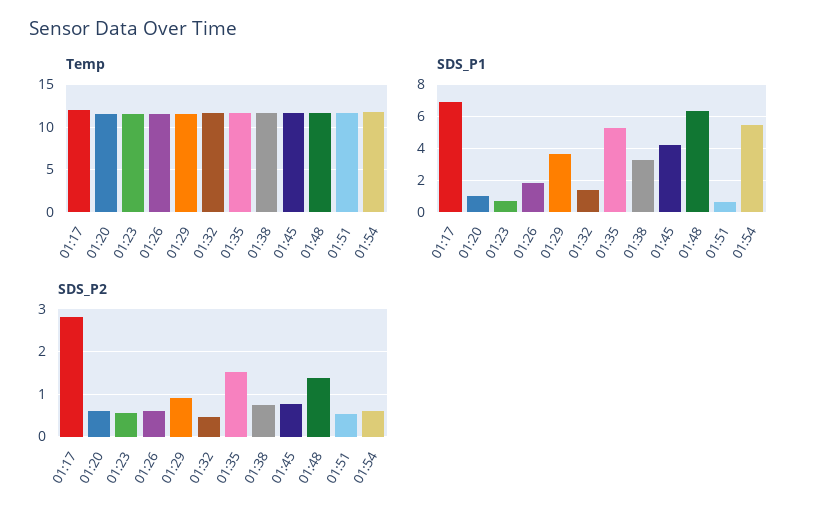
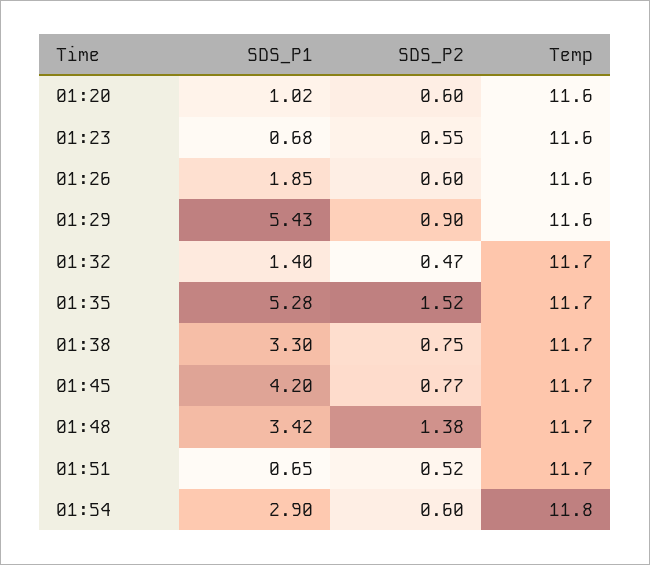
  {
    "Temp": {
-     "01:17": 12,
      "01:20": 11.6,
      "01:23": 11.6,
      "01:26": 11.6,
      "01:29": 11.6,
      "01:32": 11.7,
      "01:35": 11.7,
      "01:38": 11.7,
      "01:45": 11.7,
      "01:48": 11.7,
      "01:51": 11.7,
      "01:54": 11.8
    },
    "SDS_P1": {
-     "01:17": 7,
      "01:20": 1.02,
      "01:23": 0.68,
      "01:26": 1.85,
-     "01:29": 3.5,
+     "01:29": 5.43,
      "01:32": 1.4,
      "01:35": 5.28,
      "01:38": 3.3,
      "01:45": 4.2,
-     "01:48": 6.5,
+     "01:48": 3.42,
      "01:51": 0.65,
-     "01:54": 5.5
+     "01:54": 2.9
    },
    "SDS_P2": {
-     "01:17": 2.8,
      "01:20": 0.6,
      "01:23": 0.55,
      "01:26": 0.6,
      "01:29": 0.9,
      "01:32": 0.47,
      "01:35": 1.52,
      "01:38": 0.75,
      "01:45": 0.77,
      "01:48": 1.38,
      "01:51": 0.52,
      "01:54": 0.6
    }
  }

